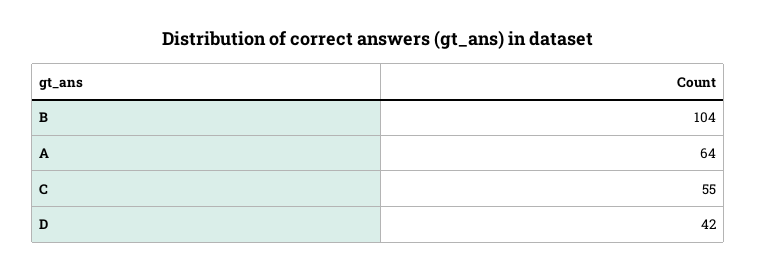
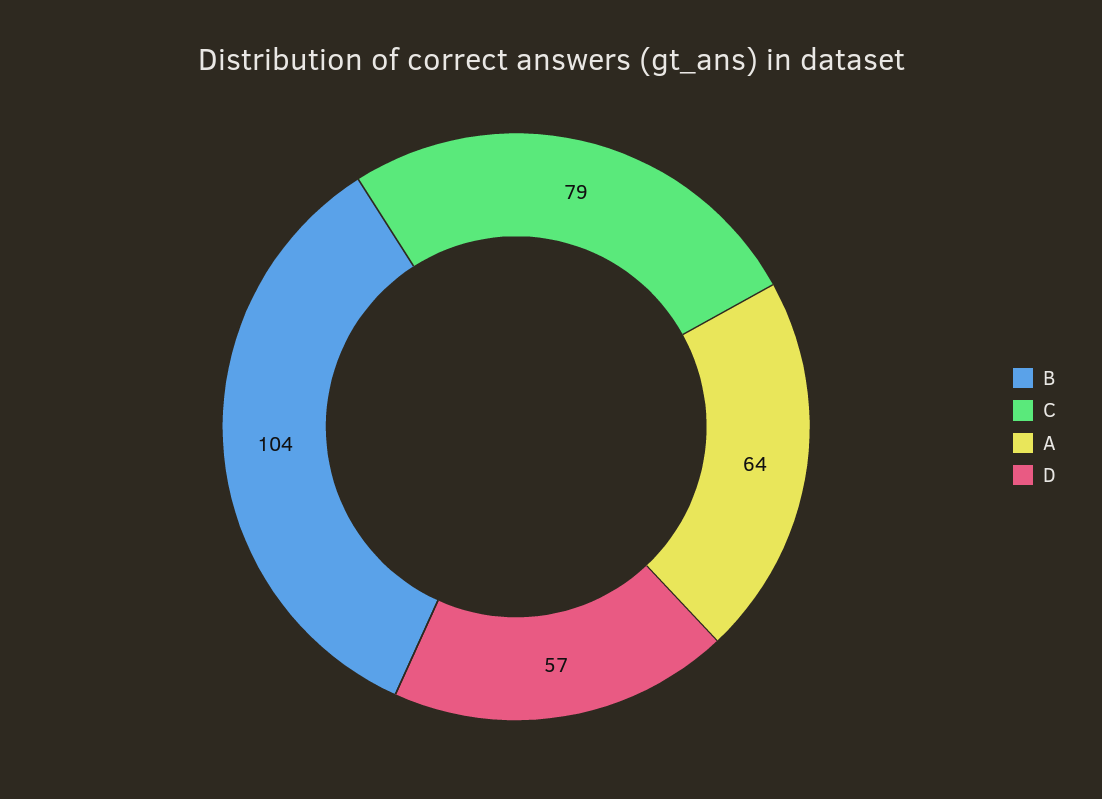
  {
    "B": 104,
    "A": 64,
-   "C": 55,
+   "C": 79,
-   "D": 42
+   "D": 57
  }

